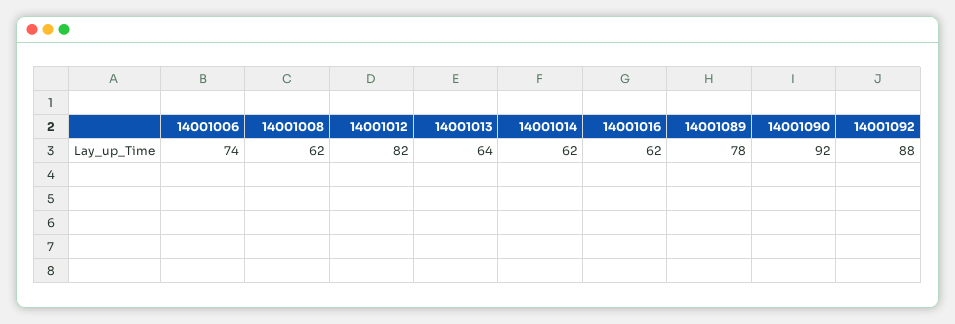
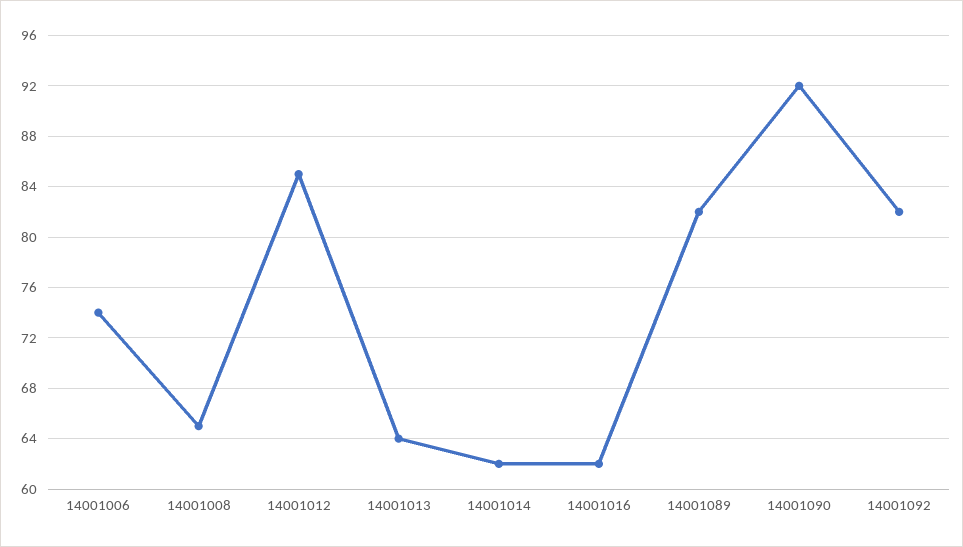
  {
    "14001006": 74,
-   "14001008": 62,
+   "14001008": 65,
-   "14001012": 82,
+   "14001012": 85,
    "14001013": 64,
    "14001014": 62,
    "14001016": 62,
-   "14001089": 78,
+   "14001089": 82,
    "14001090": 92,
-   "14001092": 88
+   "14001092": 82
  }

